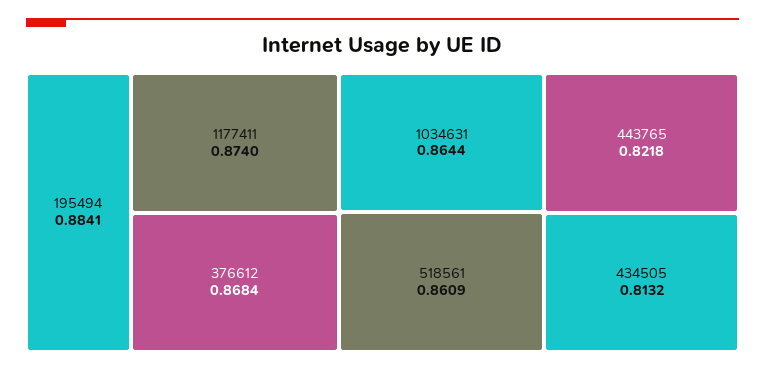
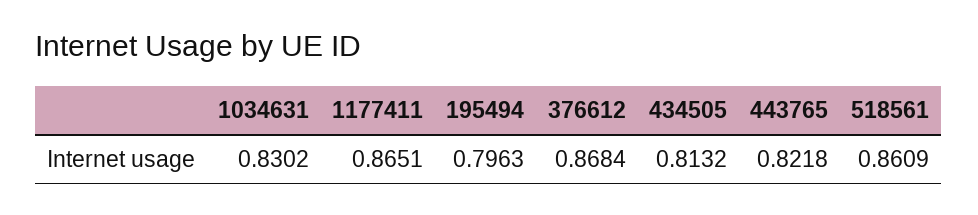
  {
-   "195494": 0.8841,
+   "195494": 0.7963,
-   "1177411": 0.874,
+   "1177411": 0.8651,
    "376612": 0.8684,
-   "1034631": 0.8644,
+   "1034631": 0.8302,
    "518561": 0.8609,
    "443765": 0.8218,
    "434505": 0.8132
  }

